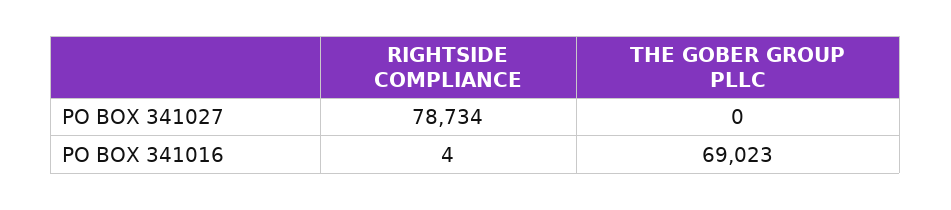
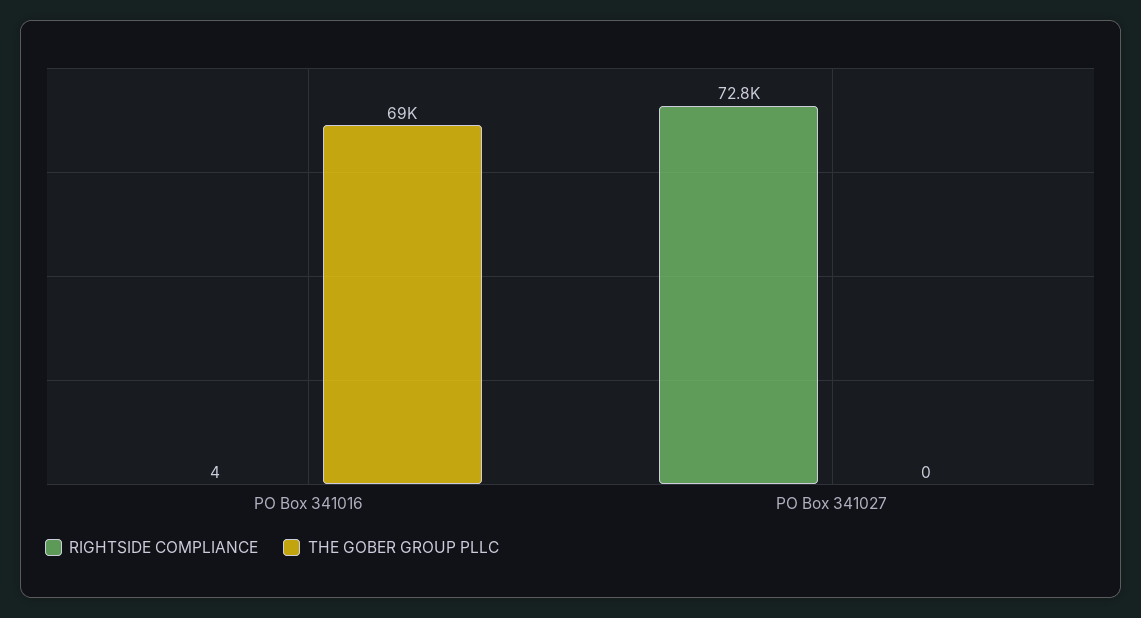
  {
    "RIGHTSIDE COMPLIANCE": {
-     "PO BOX 341027": 78734,
+     "PO BOX 341027": 72800,
      "PO BOX 341016": 4
    },
    "THE GOBER GROUP PLLC": {
      "PO BOX 341027": 0,
      "PO BOX 341016": 69023
    }
  }

